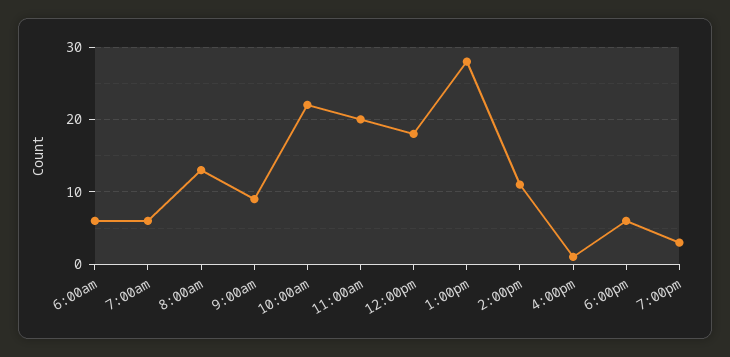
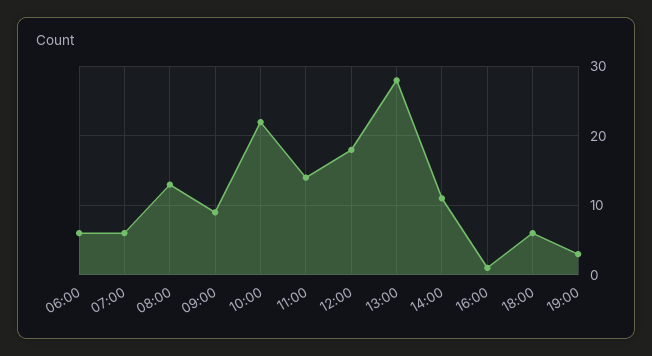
  {
    "6:00am": 6,
    "7:00am": 6,
    "8:00am": 13,
    "9:00am": 9,
    "10:00am": 22,
-   "11:00am": 20,
+   "11:00am": 14,
    "12:00pm": 18,
    "1:00pm": 28,
    "2:00pm": 11,
    "4:00pm": 1,
    "6:00pm": 6,
    "7:00pm": 3
  }

